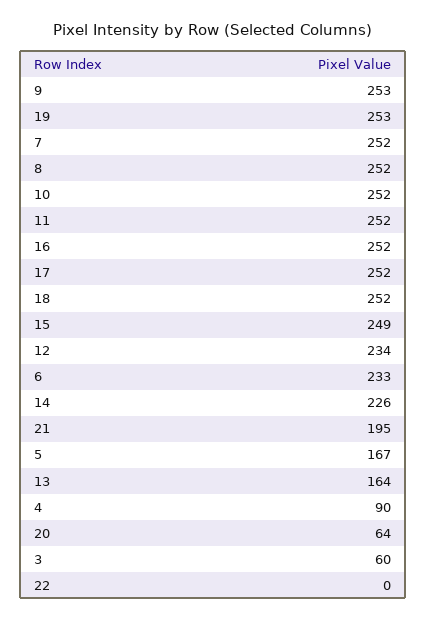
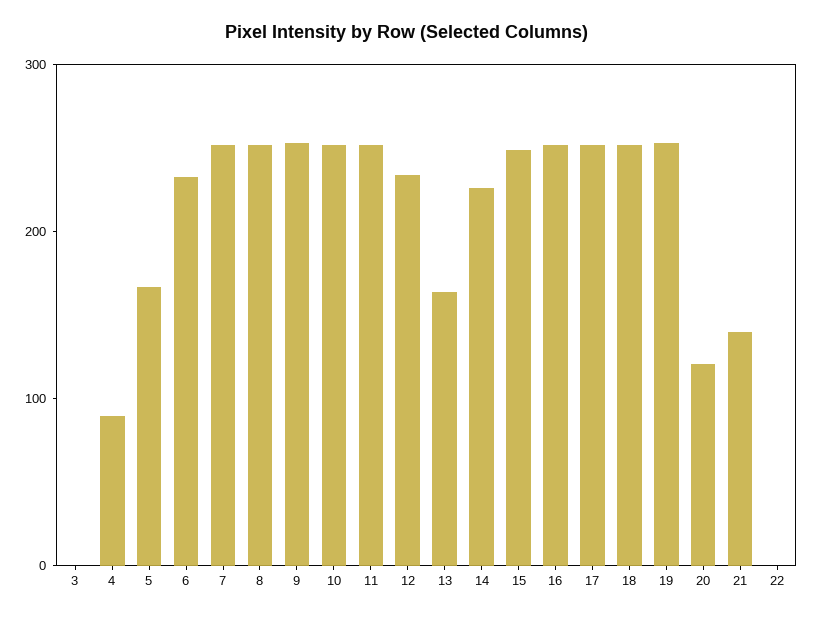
  {
    "9": 253,
    "19": 253,
    "7": 252,
    "8": 252,
    "10": 252,
    "11": 252,
    "16": 252,
    "17": 252,
    "18": 252,
    "15": 249,
    "12": 234,
    "6": 233,
    "14": 226,
-   "21": 195,
+   "21": 140,
    "5": 167,
    "13": 164,
    "4": 90,
-   "20": 64,
+   "20": 120,
-   "3": 60,
+   "3": 0,
    "22": 0
  }

